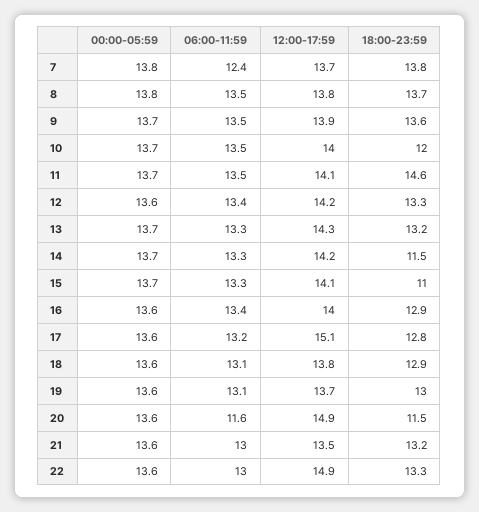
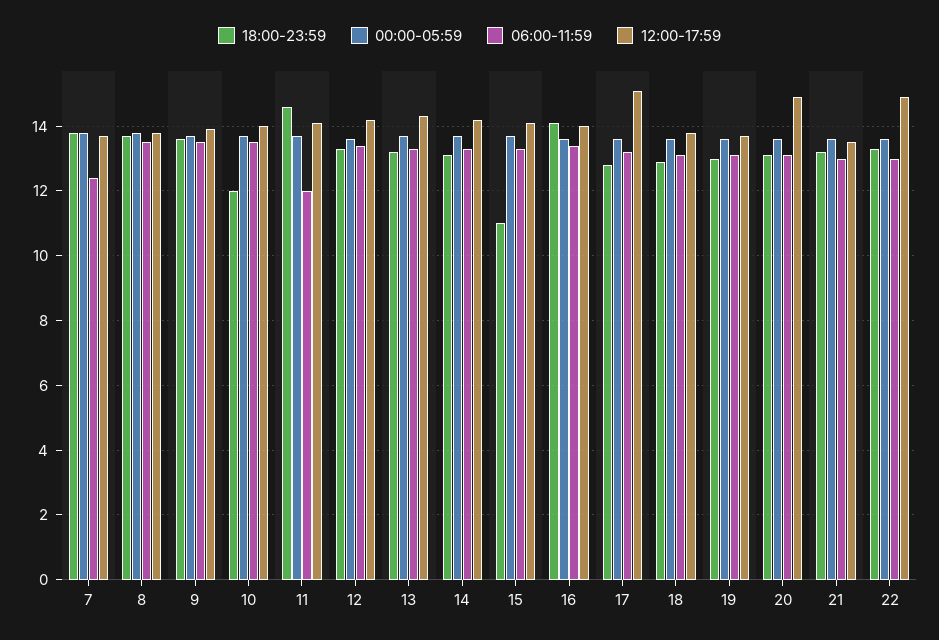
  {
    "00:00-05:59": {
      "7": 13.8,
      "8": 13.8,
      "9": 13.7,
      "10": 13.7,
      "11": 13.7,
      "12": 13.6,
      "13": 13.7,
      "14": 13.7,
      "15": 13.7,
      "16": 13.6,
      "17": 13.6,
      "18": 13.6,
      "19": 13.6,
      "20": 13.6,
      "21": 13.6,
      "22": 13.6
    },
    "06:00-11:59": {
      "7": 12.4,
      "8": 13.5,
      "9": 13.5,
      "10": 13.5,
-     "11": 13.5,
+     "11": 12,
      "12": 13.4,
      "13": 13.3,
      "14": 13.3,
      "15": 13.3,
      "16": 13.4,
      "17": 13.2,
      "18": 13.1,
      "19": 13.1,
-     "20": 11.6,
+     "20": 13,
      "21": 13,
      "22": 13
    },
    "12:00-17:59": {
      "7": 13.7,
      "8": 13.8,
      "9": 13.9,
      "10": 14,
      "11": 14.1,
      "12": 14.2,
      "13": 14.3,
      "14": 14.2,
      "15": 14.1,
      "16": 14,
      "17": 15.1,
      "18": 13.8,
      "19": 13.7,
      "20": 14.9,
      "21": 13.5,
      "22": 14.9
    },
    "18:00-23:59": {
      "7": 13.8,
      "8": 13.7,
      "9": 13.6,
      "10": 12,
      "11": 14.6,
      "12": 13.3,
      "13": 13.2,
-     "14": 11.5,
+     "14": 13,
      "15": 11,
-     "16": 12.9,
+     "16": 14,
      "17": 12.8,
      "18": 12.9,
      "19": 13,
-     "20": 11.5,
+     "20": 13,
      "21": 13.2,
      "22": 13.3
    }
  }

